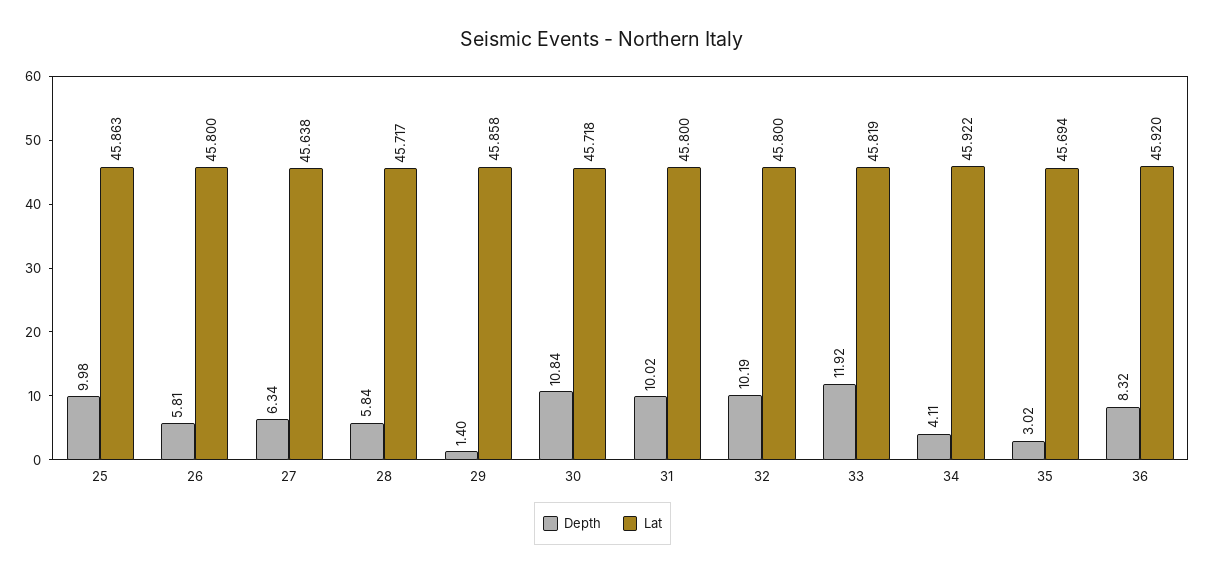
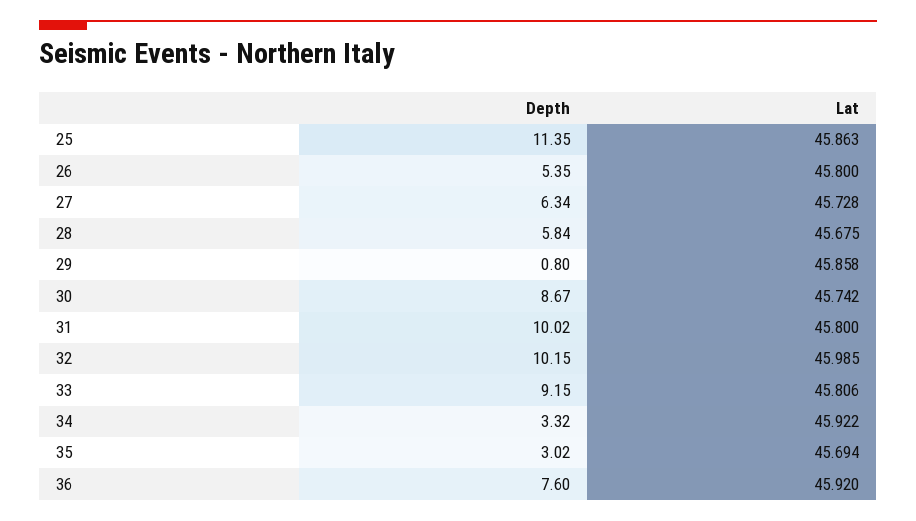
  {
    "Depth": {
-     "25": 9.98,
+     "25": 11.35,
-     "26": 5.81,
+     "26": 5.35,
      "27": 6.34,
      "28": 5.84,
-     "29": 1.4,
+     "29": 0.8,
-     "30": 10.84,
+     "30": 8.67,
      "31": 10.02,
-     "32": 10.19,
+     "32": 10.15,
-     "33": 11.92,
+     "33": 9.15,
-     "34": 4.11,
+     "34": 3.32,
      "35": 3.02,
-     "36": 8.32
+     "36": 7.6
    },
    "Lat": {
      "25": 45.863,
      "26": 45.8,
-     "27": 45.638,
+     "27": 45.728,
-     "28": 45.717,
+     "28": 45.675,
      "29": 45.858,
-     "30": 45.718,
+     "30": 45.742,
      "31": 45.8,
-     "32": 45.8,
+     "32": 45.985,
-     "33": 45.819,
+     "33": 45.806,
      "34": 45.922,
      "35": 45.694,
      "36": 45.92
    }
  }

